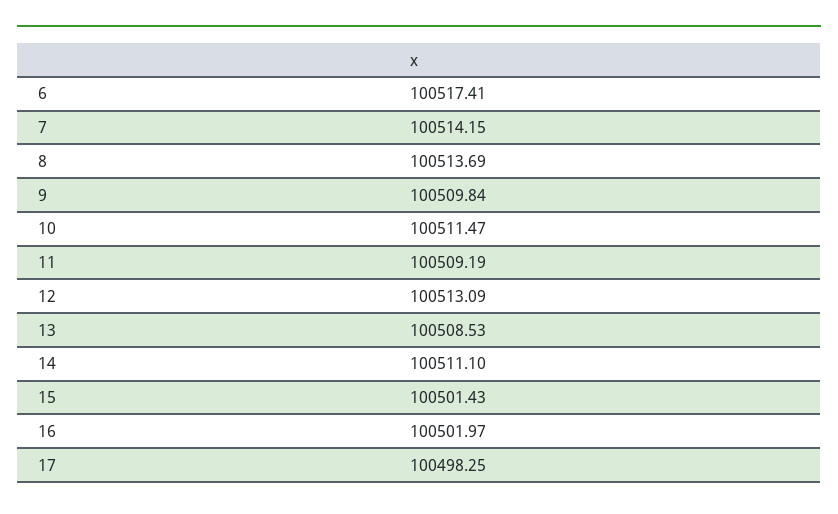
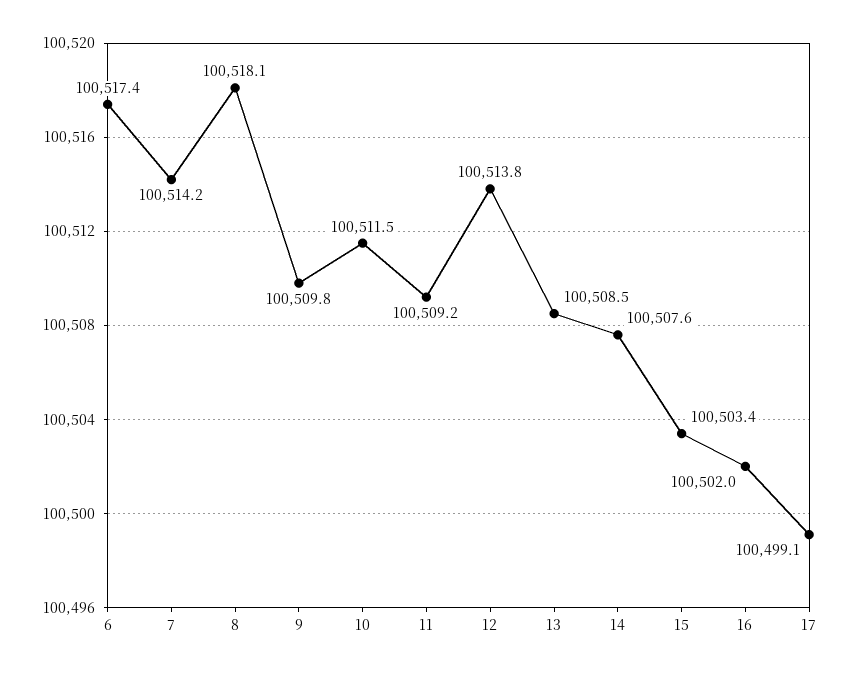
  {
    "6": 100517.41,
    "7": 100514.15,
-   "8": 100513.69,
+   "8": 100518.1,
    "9": 100509.84,
    "10": 100511.47,
    "11": 100509.19,
-   "12": 100513.09,
+   "12": 100513.8,
    "13": 100508.53,
-   "14": 100511.1,
+   "14": 100507.6,
-   "15": 100501.43,
+   "15": 100503.4,
    "16": 100501.97,
-   "17": 100498.25
+   "17": 100499.1
  }

